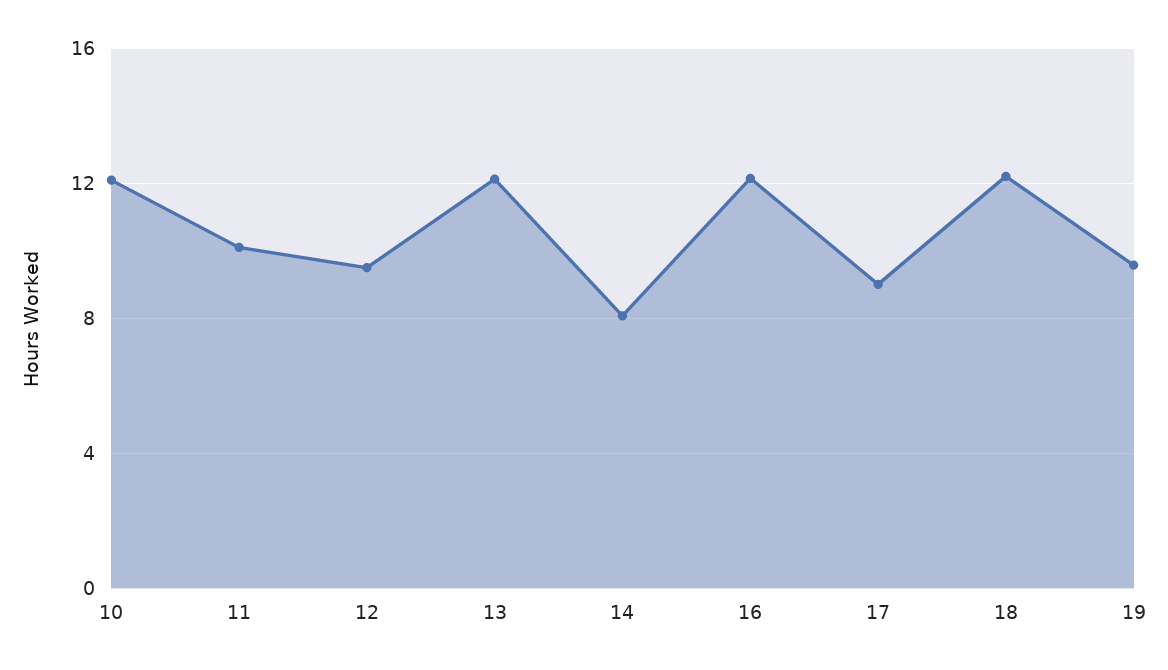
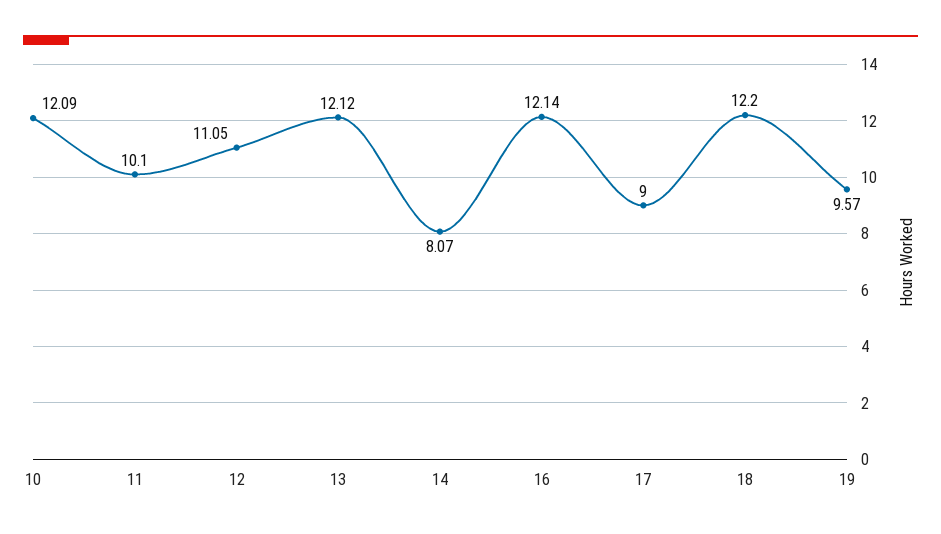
  {
    "10": 12.09,
    "11": 10.1,
-   "12": 9.5,
+   "12": 11.05,
    "13": 12.12,
    "14": 8.07,
    "16": 12.14,
    "17": 9,
    "18": 12.2,
    "19": 9.57
  }

